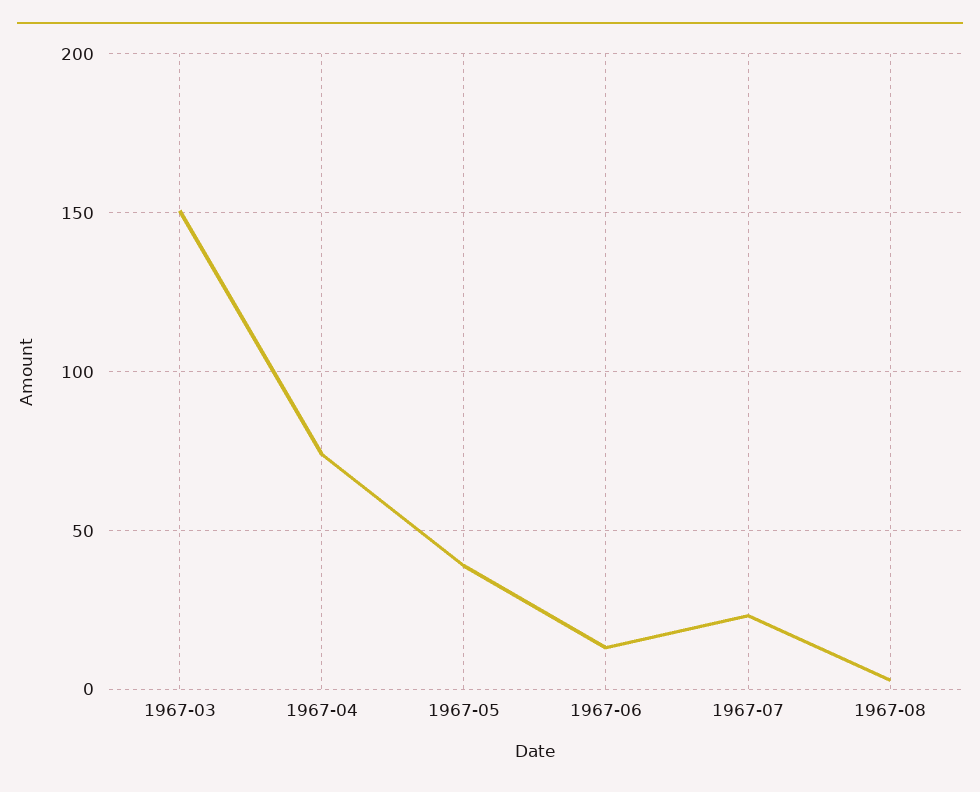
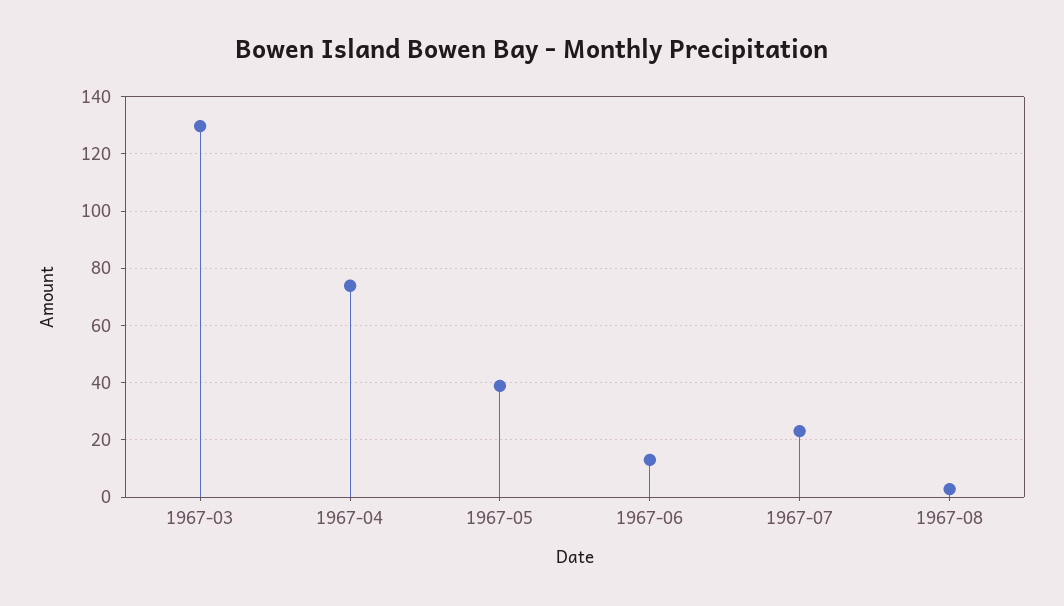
  {
-   "1967-03": 150,
+   "1967-03": 130,
    "1967-04": 75,
    "1967-05": 40,
    "1967-06": 12.5,
    "1967-07": 22.5,
    "1967-08": 2.5
  }

